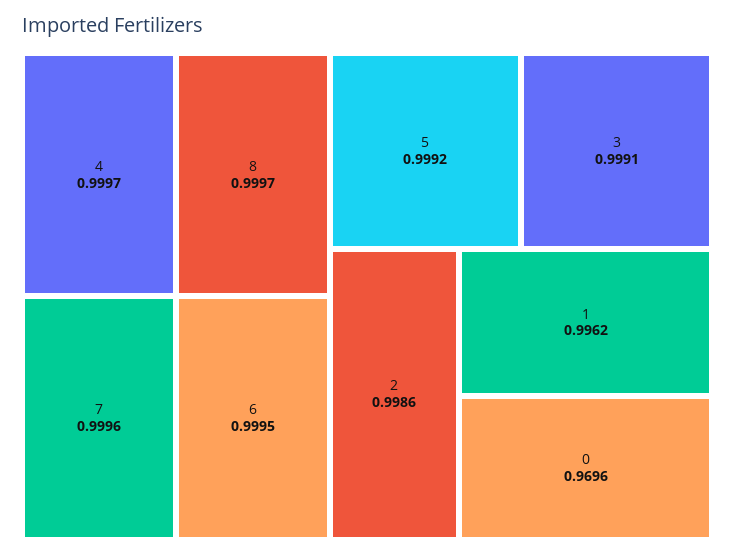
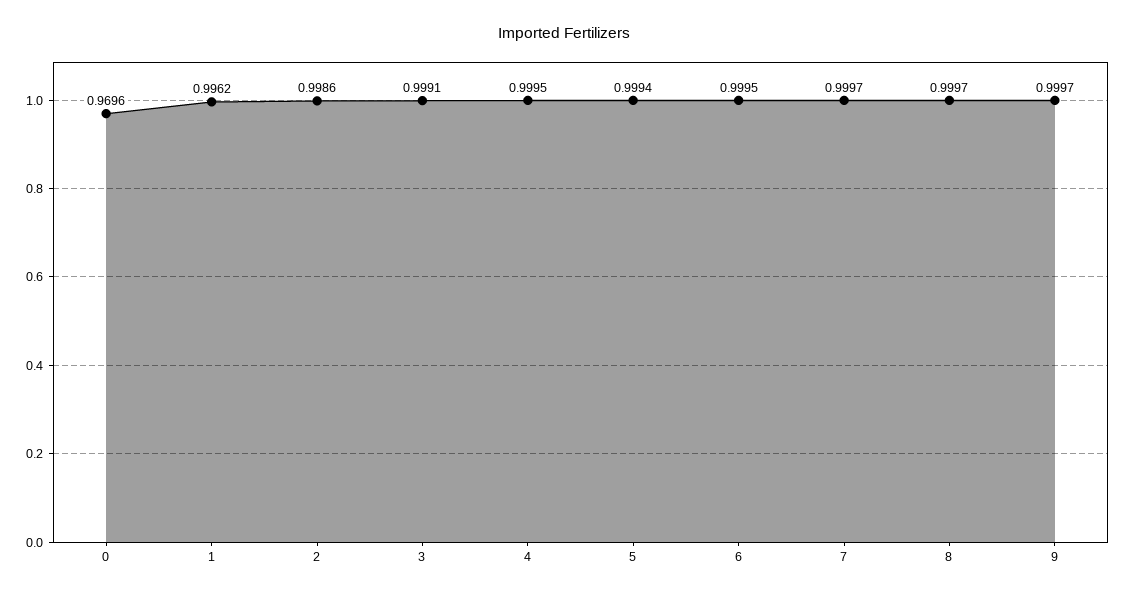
  {
-   "4": 0.9997,
+   "4": 0.9995,
    "8": 0.9997,
-   "7": 0.9996,
+   "7": 0.9997,
    "6": 0.9995,
-   "5": 0.9992,
+   "5": 0.9994,
    "3": 0.9991,
    "2": 0.9986,
    "1": 0.9962,
-   "0": 0.9696
+   "0": 0.9696,
+   "9": 0.9997
  }

